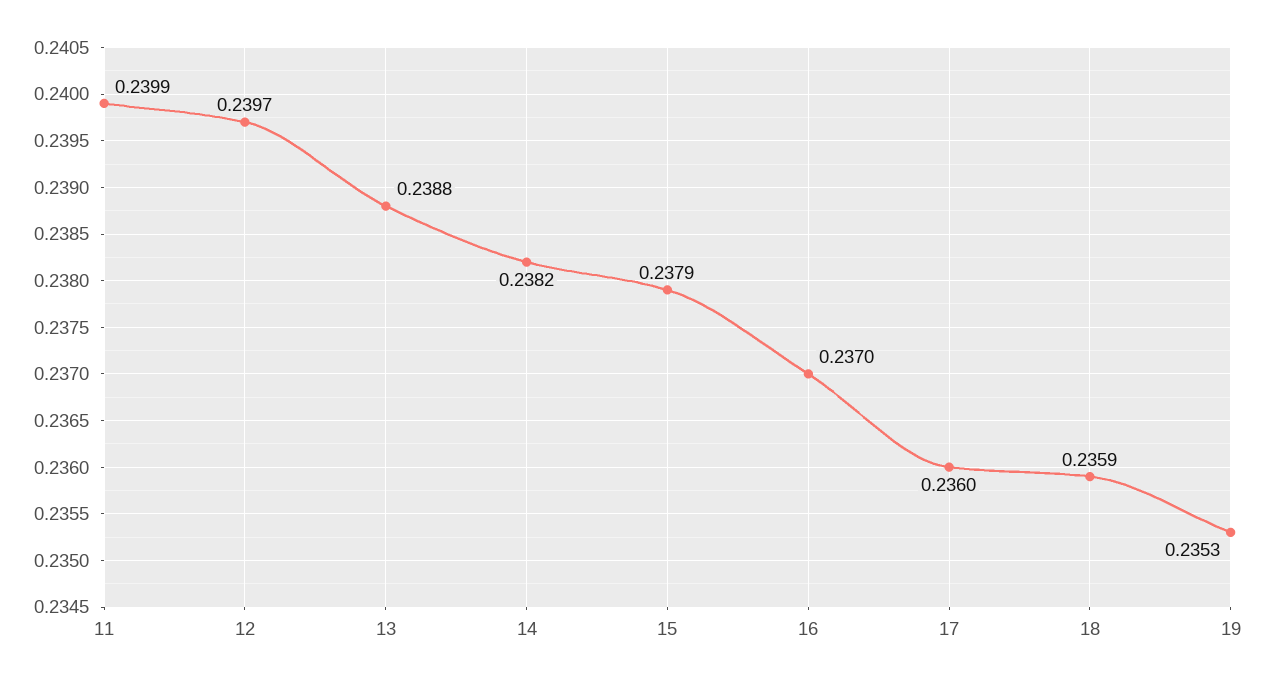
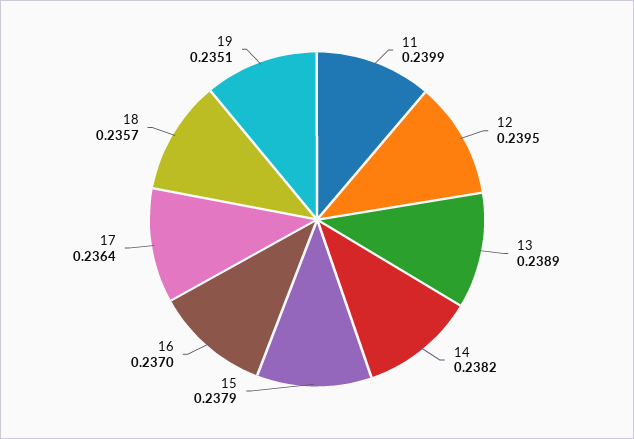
  {
    "11": 0.2399,
-   "12": 0.2397,
+   "12": 0.2395,
-   "13": 0.2388,
+   "13": 0.2389,
    "14": 0.2382,
    "15": 0.2379,
    "16": 0.237,
-   "17": 0.236,
+   "17": 0.2364,
-   "18": 0.2359,
+   "18": 0.2357,
-   "19": 0.2353
+   "19": 0.2351
  }

